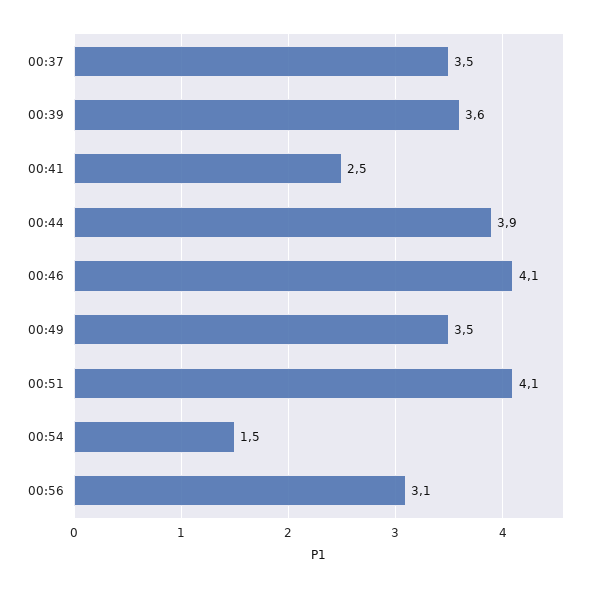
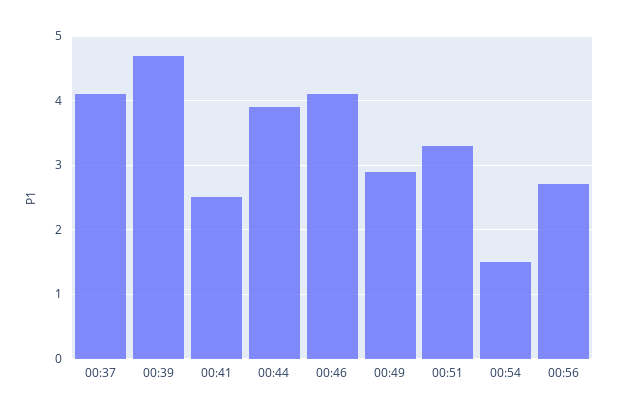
  {
-   "00:37": 3.5,
+   "00:37": 4.1,
-   "00:39": 3.6,
+   "00:39": 4.7,
    "00:41": 2.5,
    "00:44": 3.9,
    "00:46": 4.1,
-   "00:49": 3.5,
+   "00:49": 2.9,
-   "00:51": 4.1,
+   "00:51": 3.3,
    "00:54": 1.5,
-   "00:56": 3.1
+   "00:56": 2.7
  }

